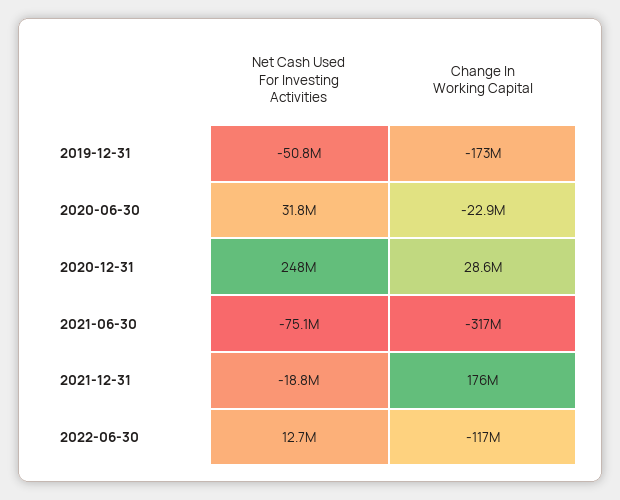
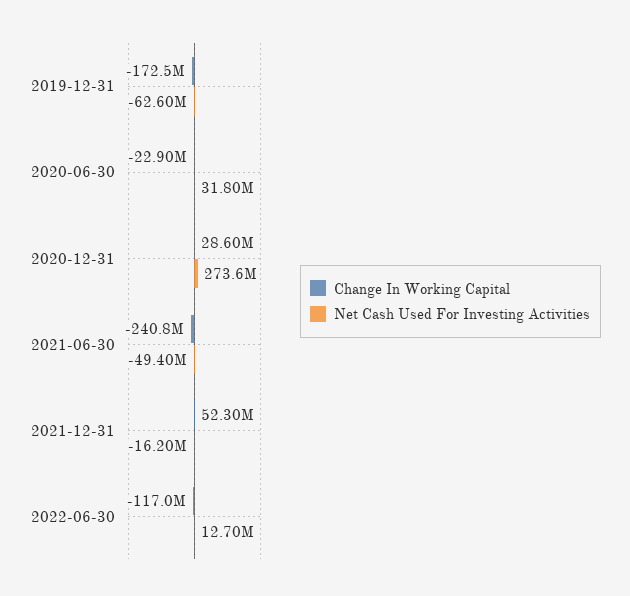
  {
    "Net Cash Used For Investing Activities": {
-     "2019-12-31": -50800000,
+     "2019-12-31": -62600000,
      "2020-06-30": 31800000,
-     "2020-12-31": 248000000,
+     "2020-12-31": 273600000,
-     "2021-06-30": -75100000,
+     "2021-06-30": -49400000,
-     "2021-12-31": -18800000,
+     "2021-12-31": -16200000,
      "2022-06-30": 12700000
    },
    "Change In Working Capital": {
      "2019-12-31": -172500000,
      "2020-06-30": -22900000,
      "2020-12-31": 28600000,
-     "2021-06-30": -317000000,
+     "2021-06-30": -240800000,
-     "2021-12-31": 176000000,
+     "2021-12-31": 52300000,
      "2022-06-30": -117000000
    }
  }

